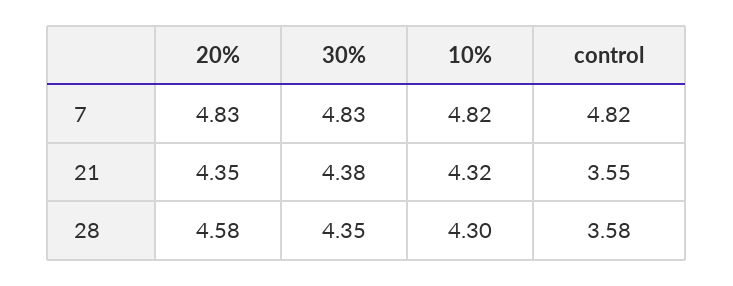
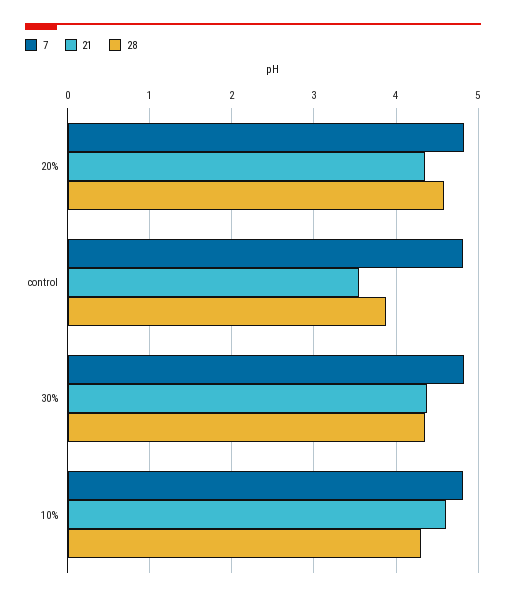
  {
    "7": {
      "20%": 4.83,
      "30%": 4.83,
      "10%": 4.82,
      "control": 4.82
    },
    "21": {
      "20%": 4.35,
      "30%": 4.38,
-     "10%": 4.32,
+     "10%": 4.6,
      "control": 3.55
    },
    "28": {
      "20%": 4.58,
      "30%": 4.35,
      "10%": 4.3,
-     "control": 3.58
+     "control": 3.9
    }
  }

